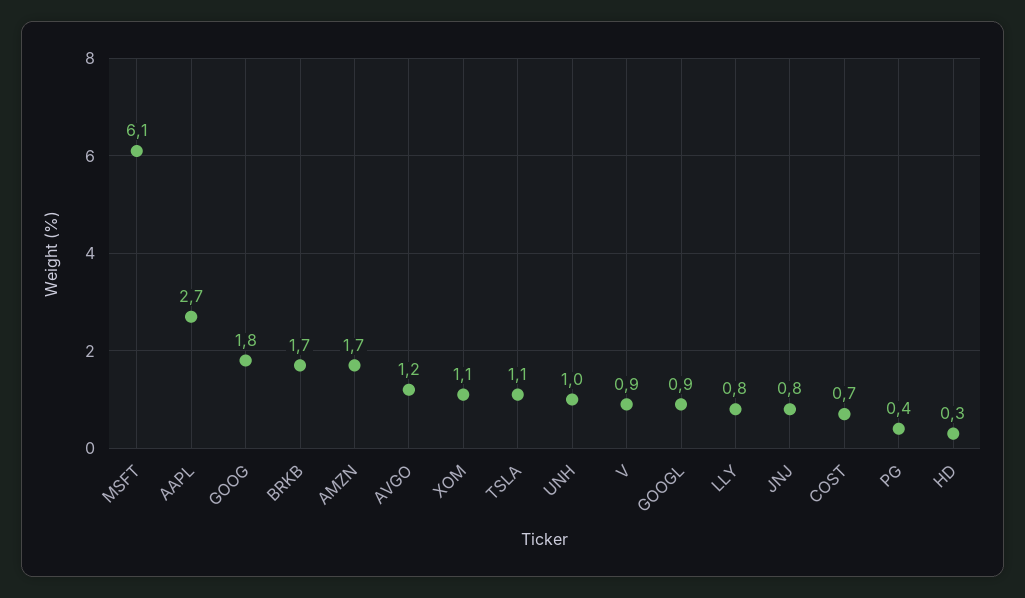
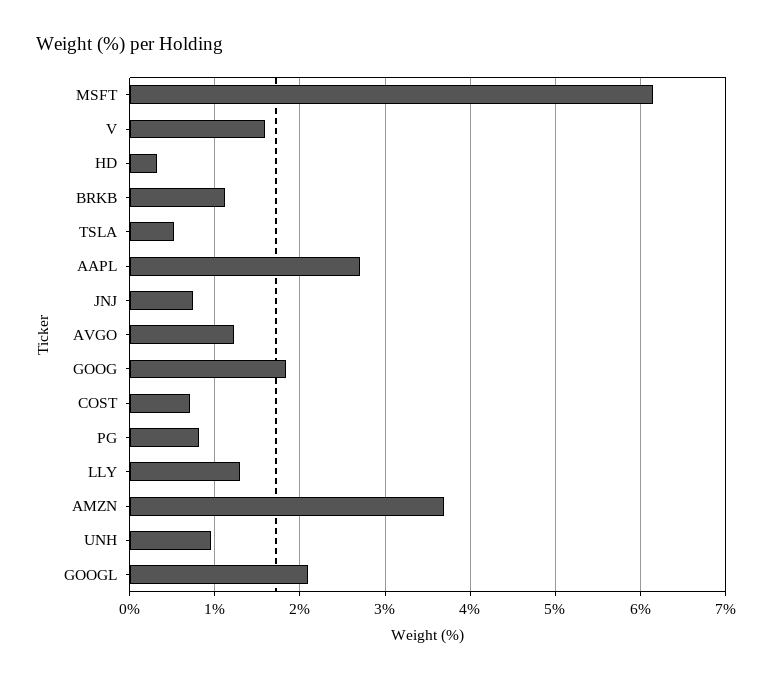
  {
    "MSFT": 6.1,
    "AAPL": 2.7,
    "GOOG": 1.8,
-   "BRKB": 1.7,
+   "BRKB": 1.1,
-   "AMZN": 1.7,
+   "AMZN": 3.7,
    "AVGO": 1.2,
-   "XOM": 1.1,
-   "TSLA": 1.1,
+   "TSLA": 0.5,
    "UNH": 1,
-   "V": 0.9,
+   "V": 1.6,
-   "GOOGL": 0.9,
+   "GOOGL": 2.1,
-   "LLY": 0.8,
+   "LLY": 1.3,
    "JNJ": 0.8,
    "COST": 0.7,
-   "PG": 0.4,
+   "PG": 0.8,
    "HD": 0.3
  }

